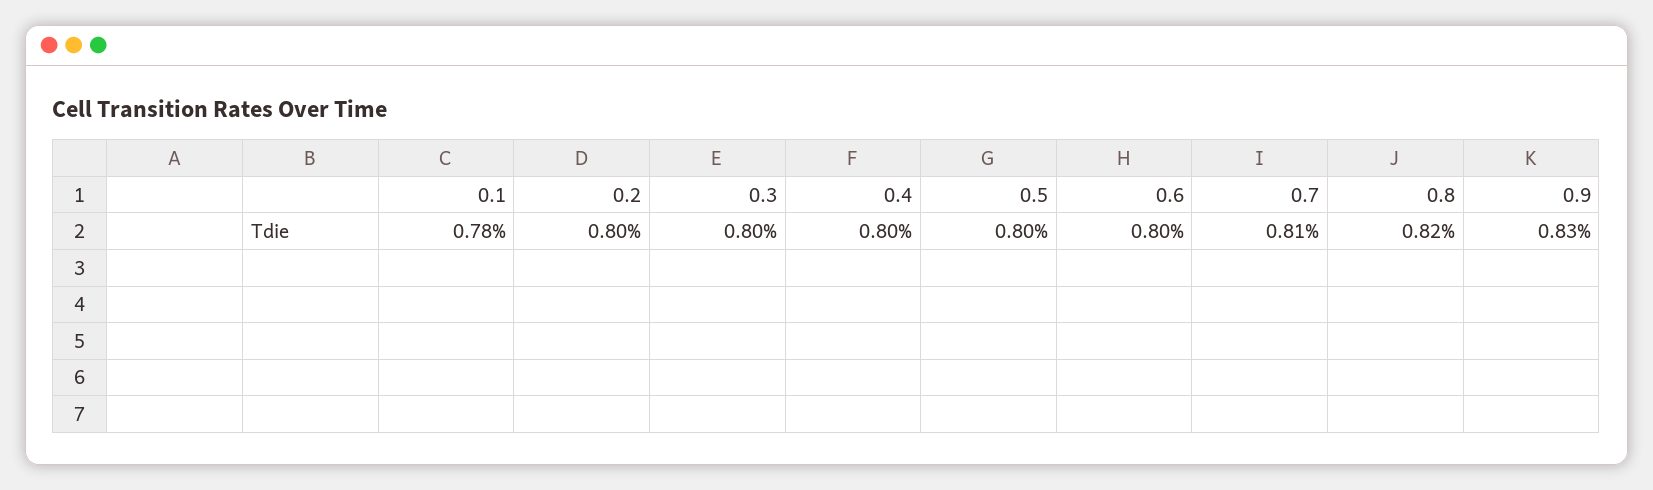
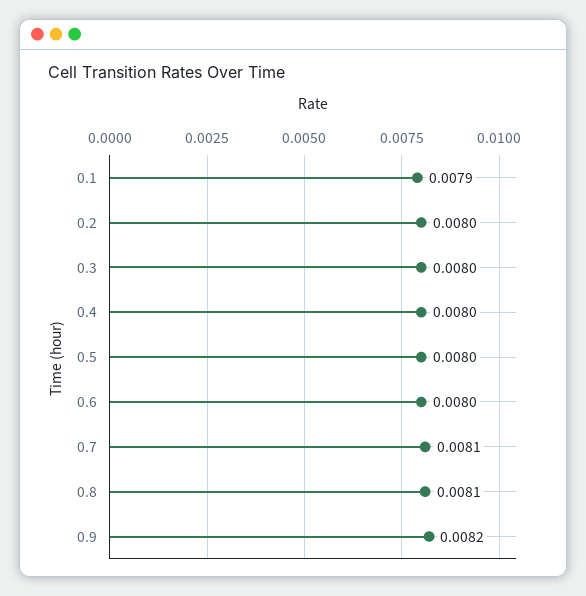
  {
-   "0.1": 0.0078,
+   "0.1": 0.0079,
    "0.2": 0.008,
    "0.3": 0.008,
    "0.4": 0.008,
    "0.5": 0.008,
    "0.6": 0.008,
    "0.7": 0.0081,
-   "0.8": 0.0082,
+   "0.8": 0.0081,
-   "0.9": 0.0083
+   "0.9": 0.0082
  }

